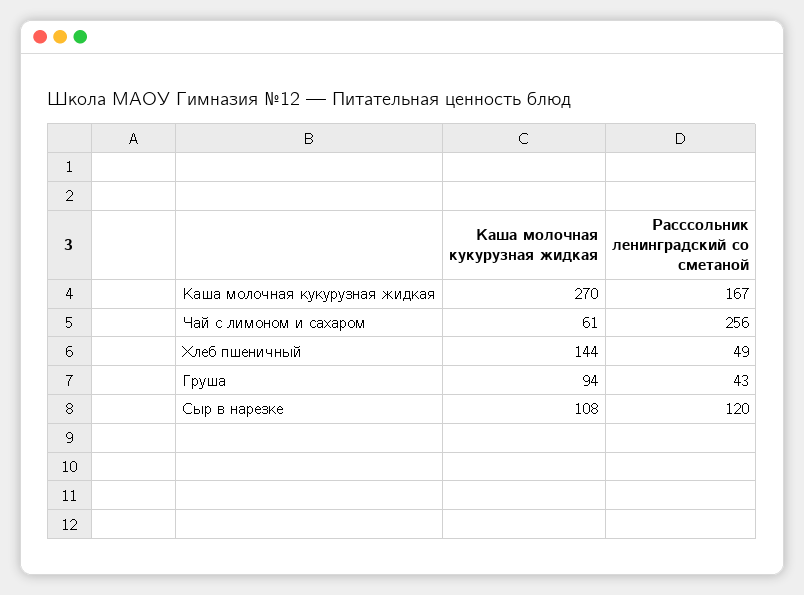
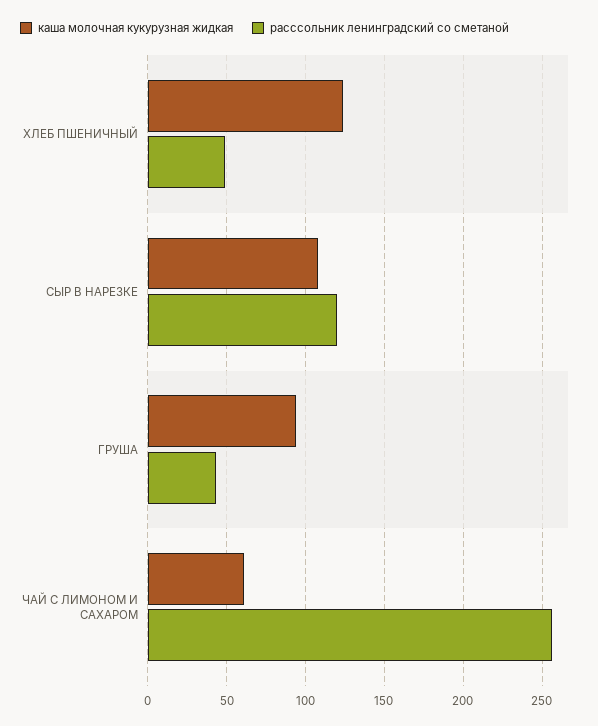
  {
    "Каша молочная кукурузная жидкая": {
-     "Каша молочная кукурузная жидкая": 270,
      "Чай с лимоном и сахаром": 61,
-     "Хлеб пшеничный": 144,
+     "Хлеб пшеничный": 125,
      "Груша": 94,
      "Сыр в нарезке": 108
    },
    "Расссольник ленинградский со сметаной": {
-     "Каша молочная кукурузная жидкая": 167,
      "Чай с лимоном и сахаром": 256,
      "Хлеб пшеничный": 49,
      "Груша": 43,
      "Сыр в нарезке": 120
    }
  }

